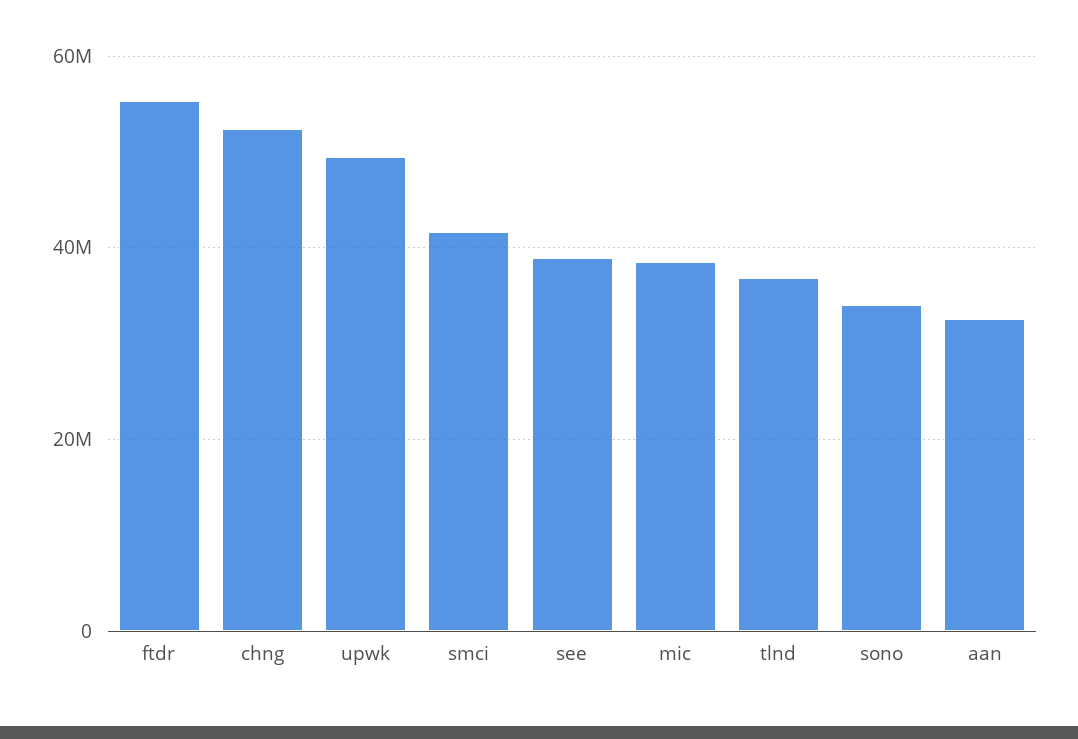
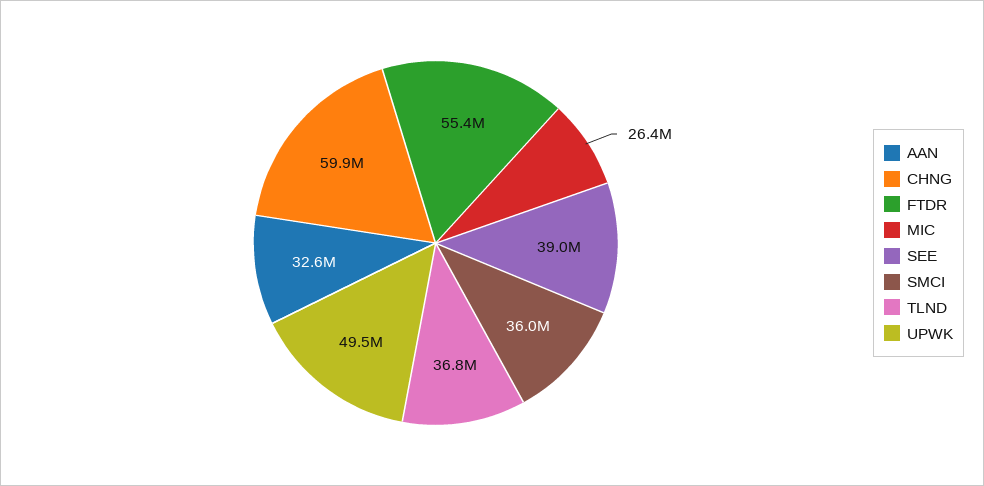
  {
    "ftdr": 55400000,
-   "chng": 52000000,
+   "chng": 59900000,
    "upwk": 49500000,
-   "smci": 42000000,
+   "smci": 36000000,
    "see": 39000000,
-   "mic": 38000000,
+   "mic": 26400000,
    "tlnd": 36800000,
-   "sono": 34000000,
    "aan": 32600000
  }

